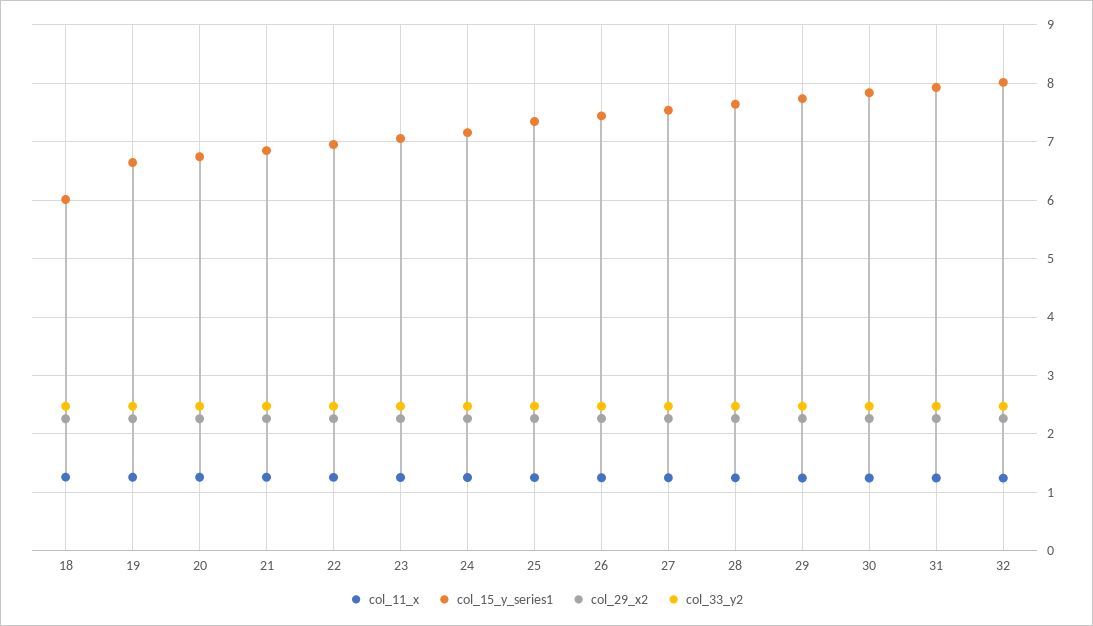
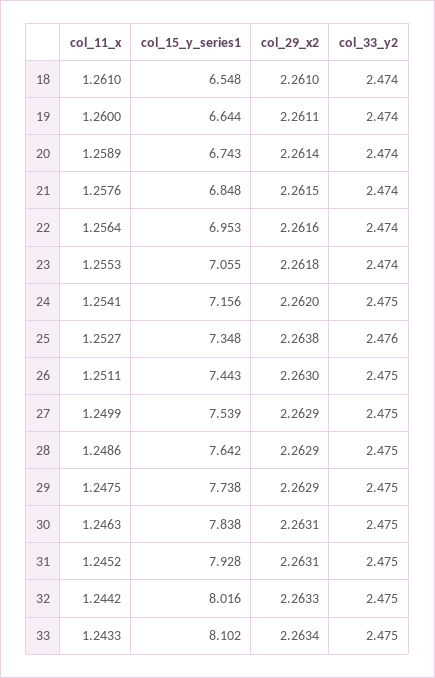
  {
    "col_11_x": {
      "18": 1.261,
      "19": 1.26,
      "20": 1.2589,
      "21": 1.2576,
      "22": 1.2564,
      "23": 1.2553,
      "24": 1.2541,
      "25": 1.2527,
      "26": 1.2511,
      "27": 1.2499,
      "28": 1.2486,
      "29": 1.2475,
      "30": 1.2463,
      "31": 1.2452,
-     "32": 1.2442
+     "32": 1.2442,
+     "33": 1.2433
    },
    "col_15_y_series1": {
-     "18": 6,
+     "18": 6.548,
      "19": 6.644,
      "20": 6.743,
      "21": 6.848,
      "22": 6.953,
      "23": 7.055,
      "24": 7.156,
      "25": 7.348,
      "26": 7.443,
      "27": 7.539,
      "28": 7.642,
      "29": 7.738,
      "30": 7.838,
      "31": 7.928,
-     "32": 8.016
+     "32": 8.016,
+     "33": 8.102
    },
    "col_29_x2": {
      "18": 2.261,
      "19": 2.2611,
      "20": 2.2614,
      "21": 2.2615,
      "22": 2.2616,
      "23": 2.2618,
      "24": 2.262,
      "25": 2.2638,
      "26": 2.263,
      "27": 2.2629,
      "28": 2.2629,
      "29": 2.2629,
      "30": 2.2631,
      "31": 2.2631,
-     "32": 2.2633
+     "32": 2.2633,
+     "33": 2.2634
    },
    "col_33_y2": {
      "18": 2.474,
      "19": 2.474,
      "20": 2.474,
      "21": 2.474,
      "22": 2.474,
      "23": 2.474,
      "24": 2.475,
      "25": 2.476,
      "26": 2.475,
      "27": 2.475,
      "28": 2.475,
      "29": 2.475,
      "30": 2.475,
      "31": 2.475,
-     "32": 2.475
+     "32": 2.475,
+     "33": 2.475
    }
  }

